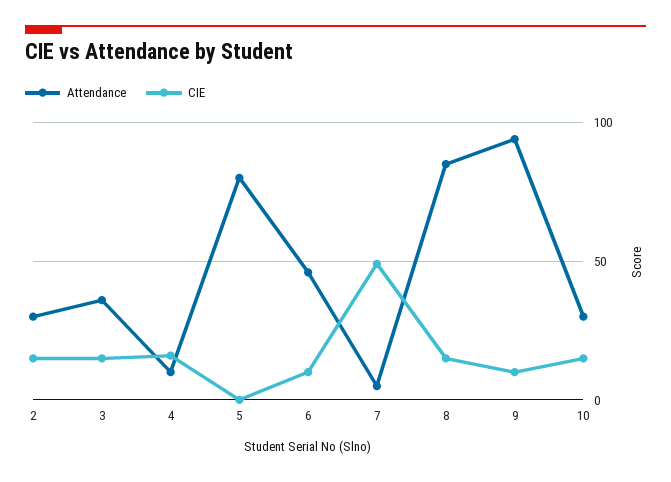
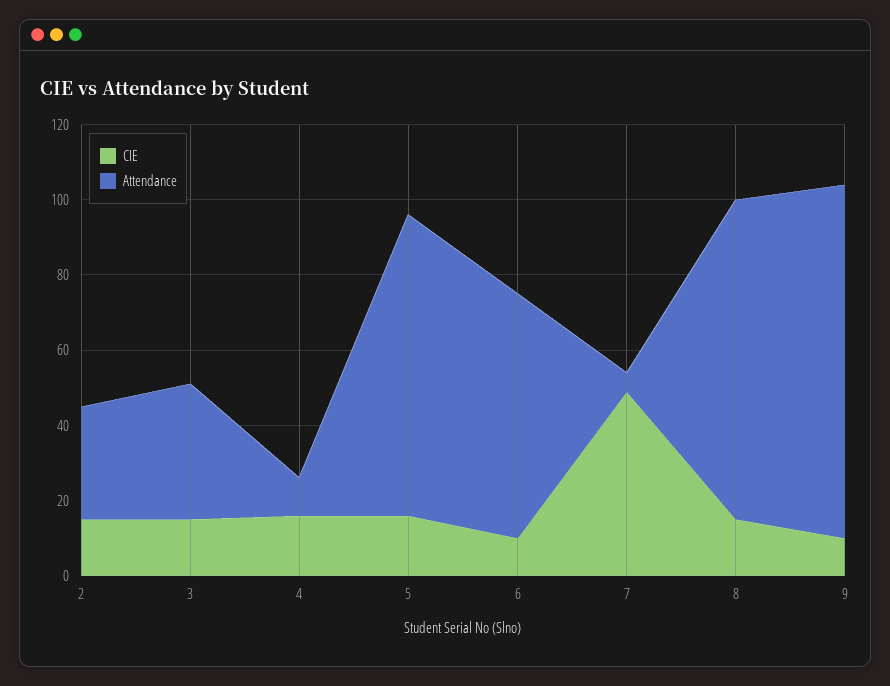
  {
    "Attendance": {
      "2": 30,
      "3": 35,
      "4": 10,
      "5": 80,
-     "6": 45,
+     "6": 65,
      "7": 5,
      "8": 85,
-     "9": 95,
+     "9": 95
-     "10": 30
    },
    "CIE": {
      "2": 15,
      "3": 15,
      "4": 15,
-     "5": 0,
+     "5": 15,
      "6": 10,
      "7": 50,
      "8": 15,
-     "9": 10,
+     "9": 10
-     "10": 15
    }
  }

